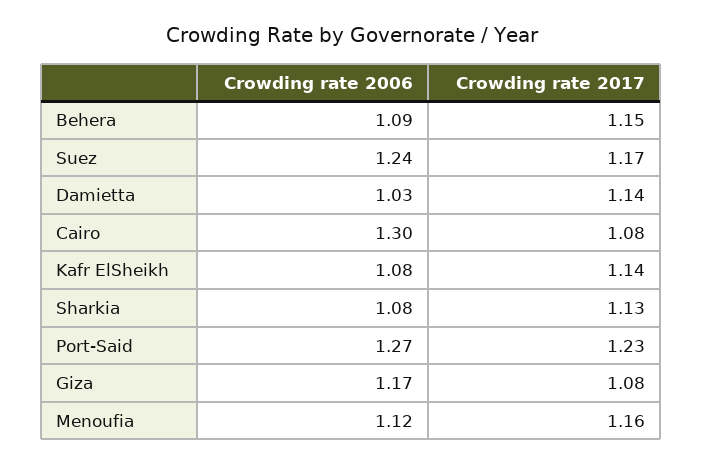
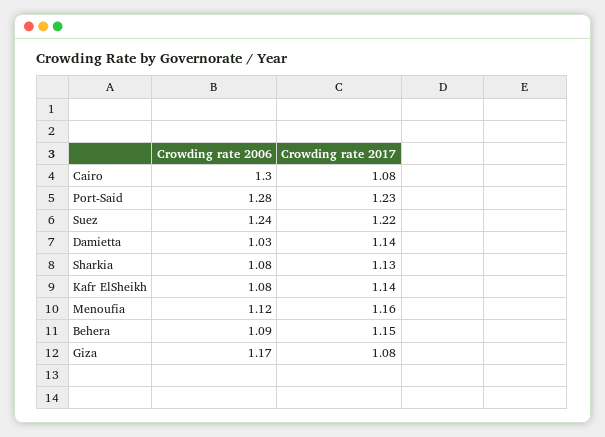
  {
    "Crowding rate 2006": {
      "Behera": 1.09,
      "Suez": 1.24,
      "Damietta": 1.03,
      "Cairo": 1.3,
      "Kafr ElSheikh": 1.08,
      "Sharkia": 1.08,
-     "Port-Said": 1.27,
+     "Port-Said": 1.28,
      "Giza": 1.17,
      "Menoufia": 1.12
    },
    "Crowding rate 2017": {
      "Behera": 1.15,
-     "Suez": 1.17,
+     "Suez": 1.22,
      "Damietta": 1.14,
      "Cairo": 1.08,
      "Kafr ElSheikh": 1.14,
      "Sharkia": 1.13,
      "Port-Said": 1.23,
      "Giza": 1.08,
      "Menoufia": 1.16
    }
  }

